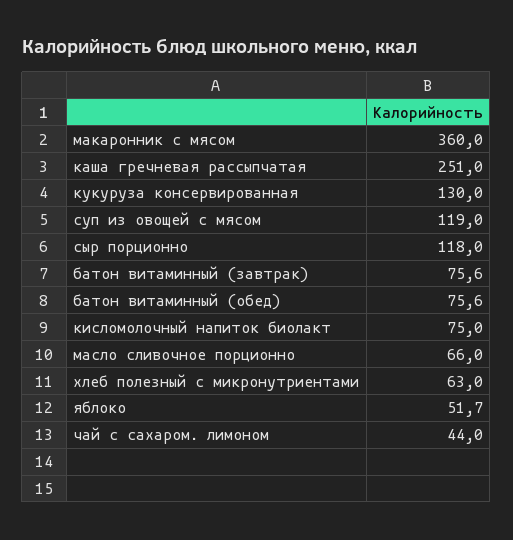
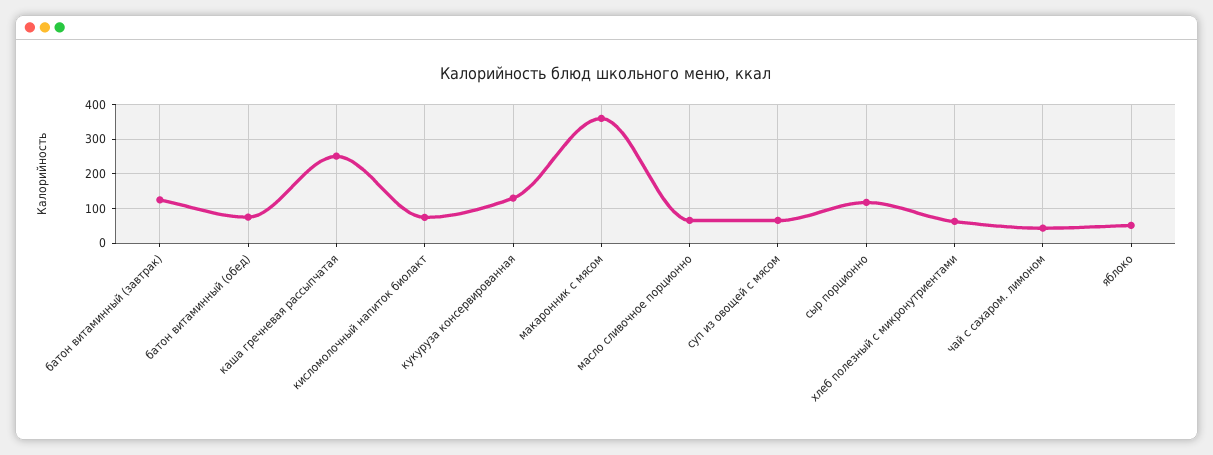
  {
    "макаронник с мясом": 360,
    "каша гречневая рассыпчатая": 251,
    "кукуруза консервированная": 130,
-   "суп из овощей с мясом": 119,
+   "суп из овощей с мясом": 60,
    "сыр порционно": 118,
-   "батон витаминный (завтрак)": 75.6,
+   "батон витаминный (завтрак)": 120,
    "батон витаминный (обед)": 75.6,
    "кисломолочный напиток биолакт": 75,
    "масло сливочное порционно": 66,
    "хлеб полезный с микронутриентами": 63,
    "яблоко": 51.7,
    "чай с сахаром. лимоном": 44
  }

